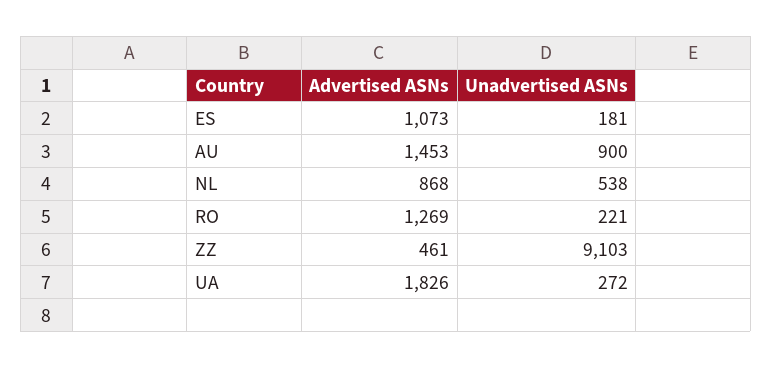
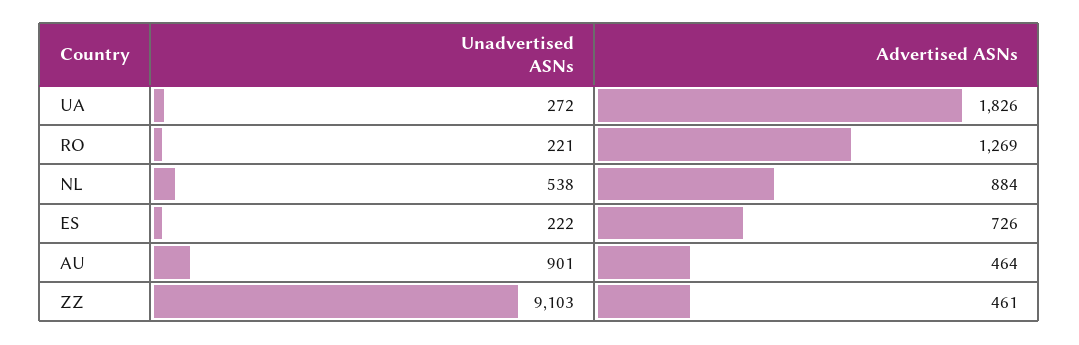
  {
    "Advertised ASNs": {
-     "ES": 1073,
+     "ES": 726,
-     "AU": 1453,
+     "AU": 464,
-     "NL": 868,
+     "NL": 884,
      "RO": 1269,
      "ZZ": 461,
      "UA": 1826
    },
    "Unadvertised ASNs": {
-     "ES": 181,
+     "ES": 222,
-     "AU": 900,
+     "AU": 901,
      "NL": 538,
      "RO": 221,
      "ZZ": 9103,
      "UA": 272
    }
  }

